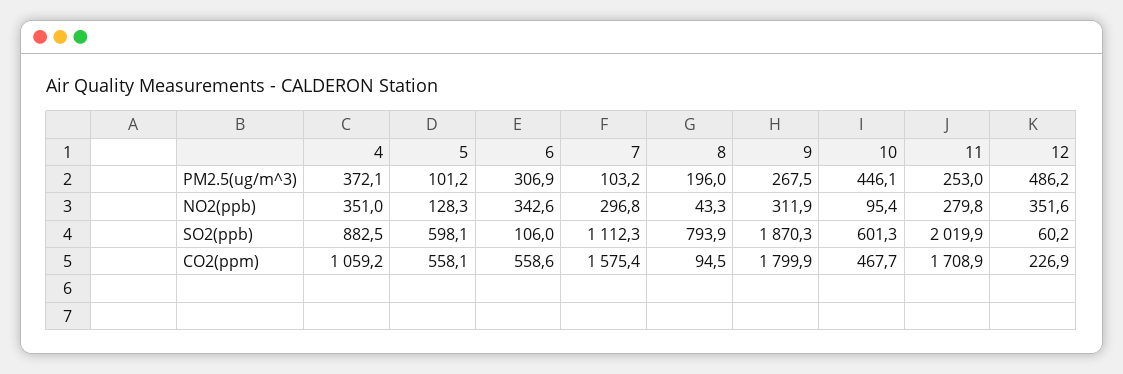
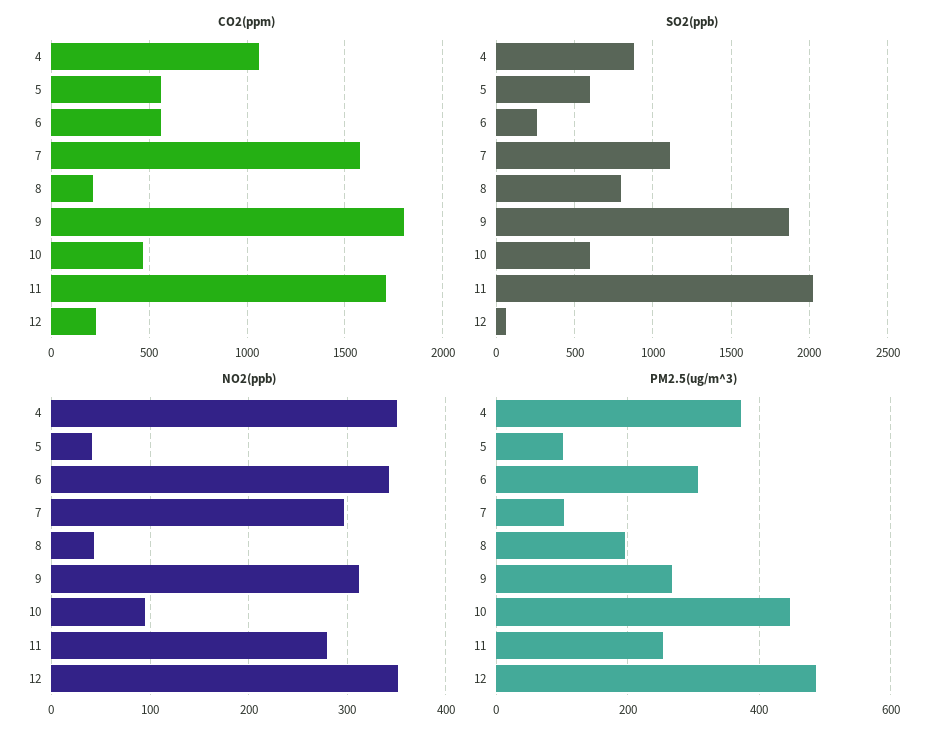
  {
    "PM2.5(ug/m^3)": {
      "4": 372.1,
      "5": 101.2,
      "6": 306.9,
      "7": 103.2,
      "8": 196,
      "9": 267.5,
      "10": 446.1,
      "11": 253,
      "12": 486.2
    },
    "NO2(ppb)": {
      "4": 351,
-     "5": 128.3,
+     "5": 40,
      "6": 342.6,
      "7": 296.8,
      "8": 43.3,
      "9": 311.9,
      "10": 95.4,
      "11": 279.8,
      "12": 351.6
    },
    "SO2(ppb)": {
      "4": 882.5,
      "5": 598.1,
-     "6": 106,
+     "6": 250,
      "7": 1112.3,
      "8": 793.9,
      "9": 1870.3,
      "10": 601.3,
      "11": 2019.9,
      "12": 60.2
    },
    "CO2(ppm)": {
      "4": 1059.2,
      "5": 558.1,
      "6": 558.6,
      "7": 1575.4,
-     "8": 94.5,
+     "8": 200,
      "9": 1799.9,
      "10": 467.7,
      "11": 1708.9,
      "12": 226.9
    }
  }

